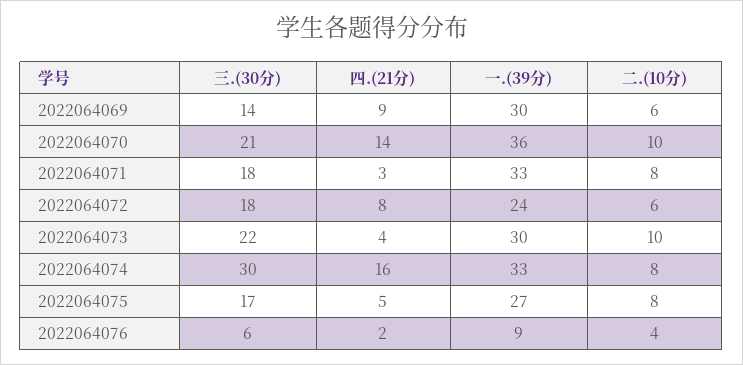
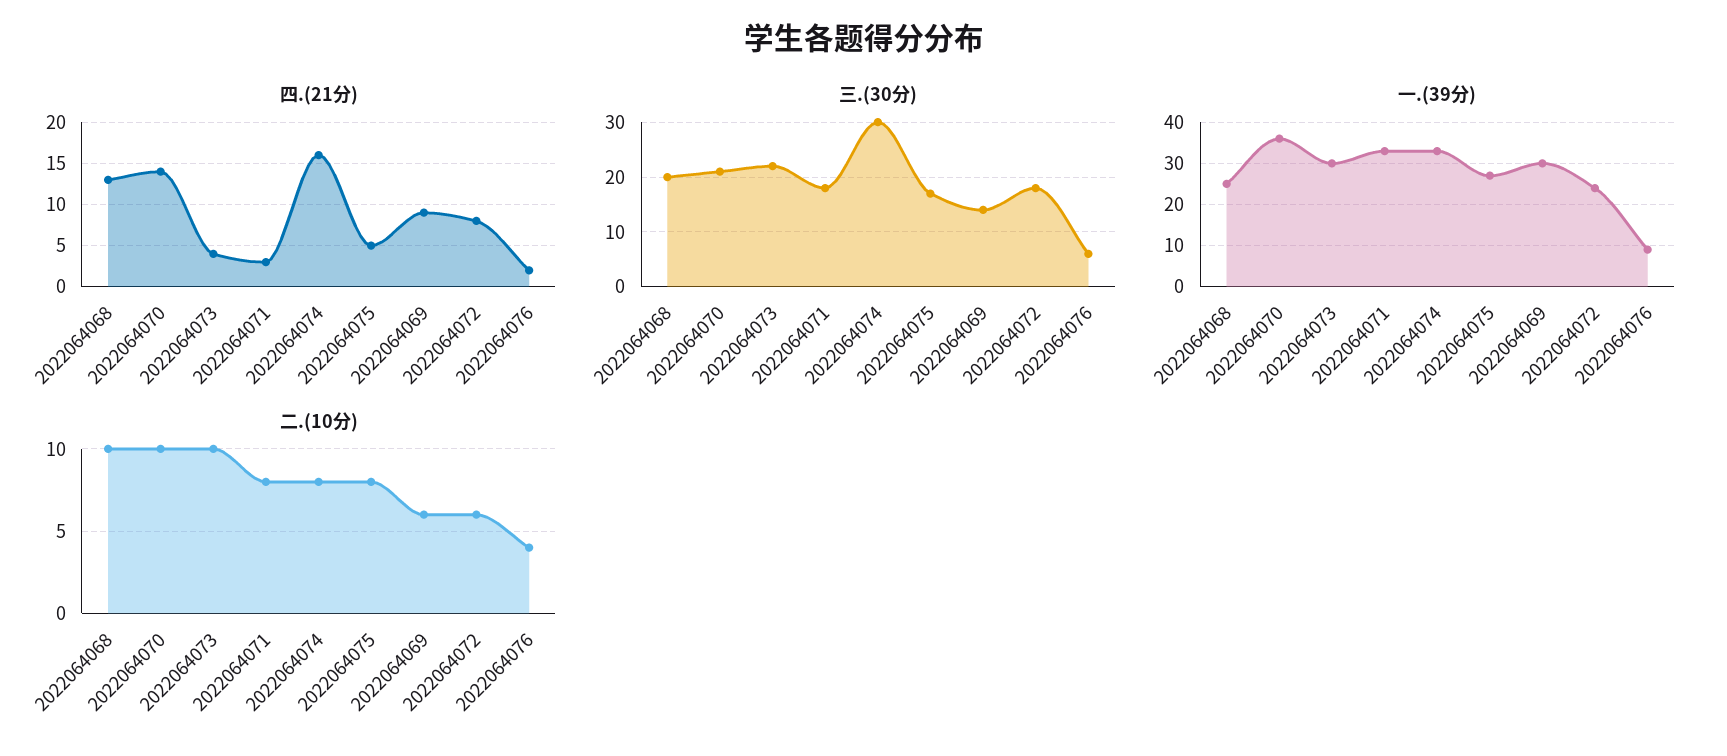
  {
    "三.(30分)": {
      "2022064069": 14,
      "2022064070": 21,
      "2022064071": 18,
      "2022064072": 18,
      "2022064073": 22,
      "2022064074": 30,
      "2022064075": 17,
-     "2022064076": 6
+     "2022064076": 6,
+     "2022064068": 20
    },
    "四.(21分)": {
      "2022064069": 9,
      "2022064070": 14,
      "2022064071": 3,
      "2022064072": 8,
      "2022064073": 4,
      "2022064074": 16,
      "2022064075": 5,
-     "2022064076": 2
+     "2022064076": 2,
+     "2022064068": 13
    },
    "一.(39分)": {
      "2022064069": 30,
      "2022064070": 36,
      "2022064071": 33,
      "2022064072": 24,
      "2022064073": 30,
      "2022064074": 33,
      "2022064075": 27,
-     "2022064076": 9
+     "2022064076": 9,
+     "2022064068": 25
    },
    "二.(10分)": {
      "2022064069": 6,
      "2022064070": 10,
      "2022064071": 8,
      "2022064072": 6,
      "2022064073": 10,
      "2022064074": 8,
      "2022064075": 8,
-     "2022064076": 4
+     "2022064076": 4,
+     "2022064068": 10
    }
  }

